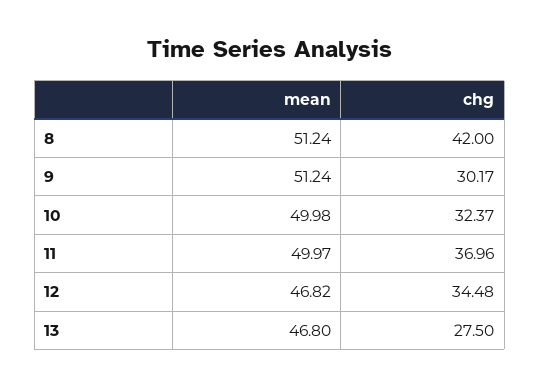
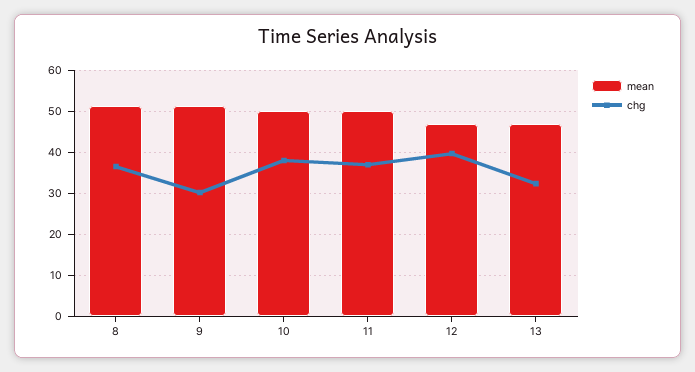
  {
    "mean": {
      "8": 51.24,
      "9": 51.24,
      "10": 49.98,
      "11": 49.97,
      "12": 46.82,
      "13": 46.8
    },
    "chg": {
-     "8": 42,
+     "8": 36,
      "9": 30.17,
-     "10": 32.37,
+     "10": 38,
      "11": 36.96,
-     "12": 34.48,
+     "12": 40,
-     "13": 27.5
+     "13": 32
    }
  }

